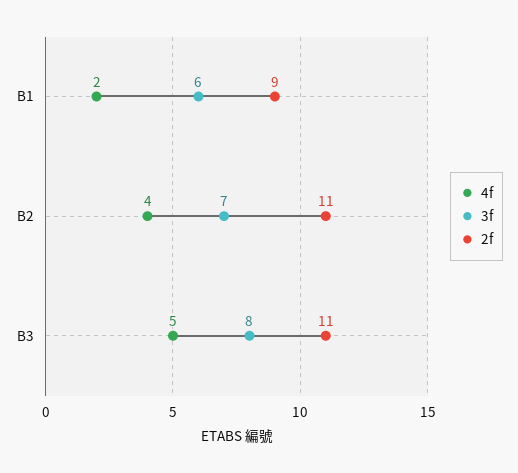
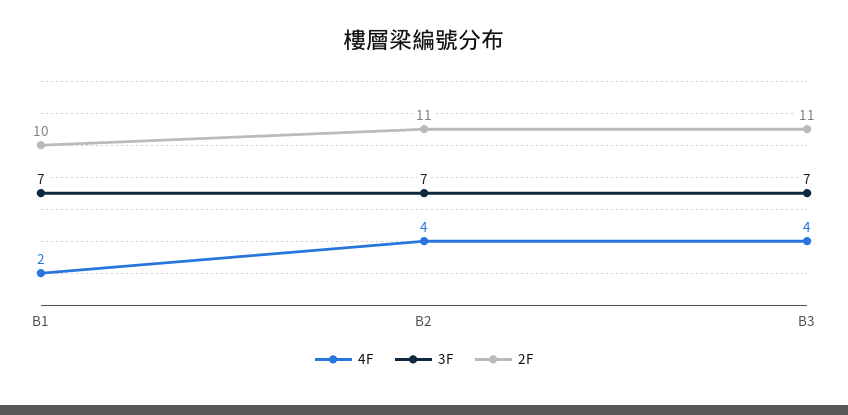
  {
    "4f": {
      "B1": 2,
      "B2": 4,
-     "B3": 5
+     "B3": 4
    },
    "3f": {
-     "B1": 6,
+     "B1": 7,
      "B2": 7,
-     "B3": 8
+     "B3": 7
    },
    "2f": {
-     "B1": 9,
+     "B1": 10,
      "B2": 11,
      "B3": 11
    }
  }

